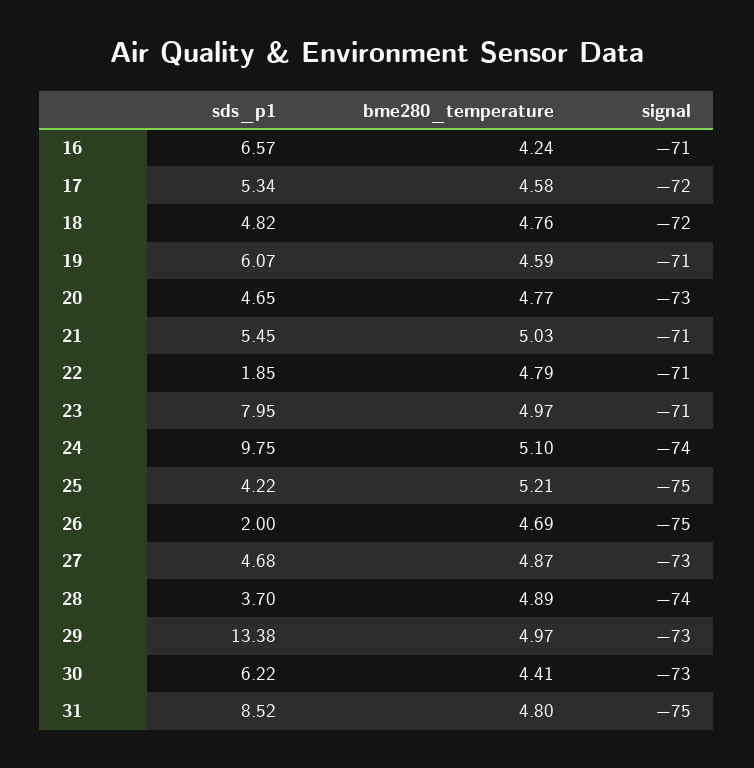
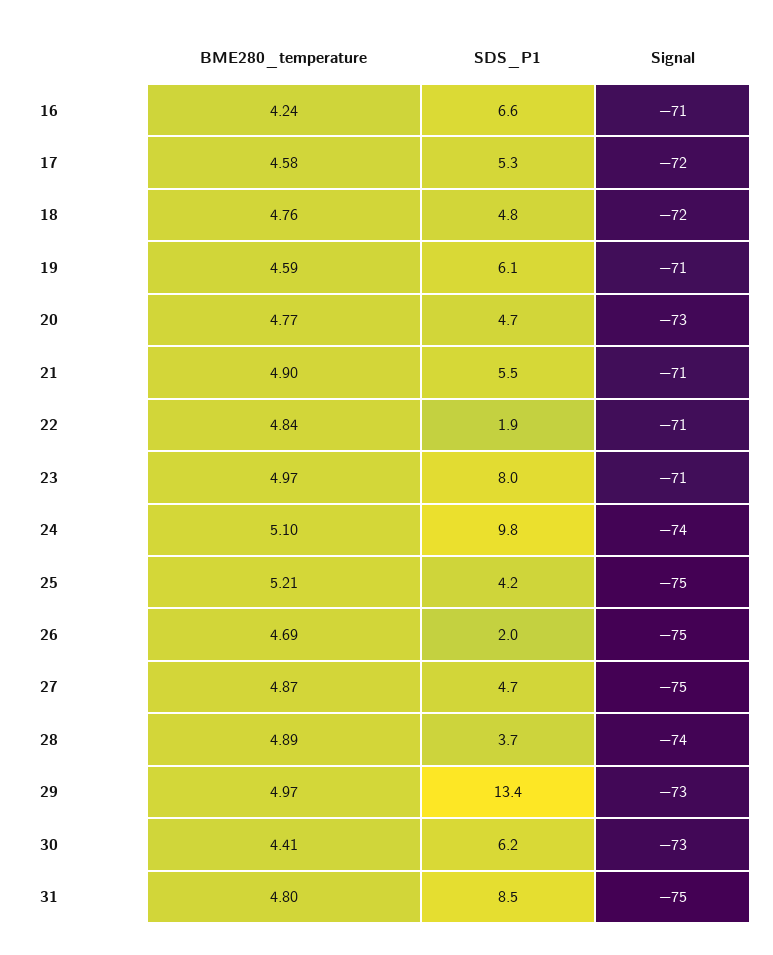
  {
    "sds_p1": {
      "16": 6.57,
      "17": 5.34,
      "18": 4.82,
      "19": 6.07,
      "20": 4.65,
      "21": 5.45,
      "22": 1.85,
      "23": 7.95,
      "24": 9.75,
      "25": 4.22,
      "26": 2,
      "27": 4.68,
      "28": 3.7,
      "29": 13.38,
      "30": 6.22,
      "31": 8.52
    },
    "bme280_temperature": {
      "16": 4.24,
      "17": 4.58,
      "18": 4.76,
      "19": 4.59,
      "20": 4.77,
-     "21": 5.03,
+     "21": 4.9,
-     "22": 4.79,
+     "22": 4.84,
      "23": 4.97,
      "24": 5.1,
      "25": 5.21,
      "26": 4.69,
      "27": 4.87,
      "28": 4.89,
      "29": 4.97,
      "30": 4.41,
      "31": 4.8
    },
    "signal": {
      "16": -71,
      "17": -72,
      "18": -72,
      "19": -71,
      "20": -73,
      "21": -71,
      "22": -71,
      "23": -71,
      "24": -74,
      "25": -75,
      "26": -75,
-     "27": -73,
+     "27": -75,
      "28": -74,
      "29": -73,
      "30": -73,
      "31": -75
    }
  }

